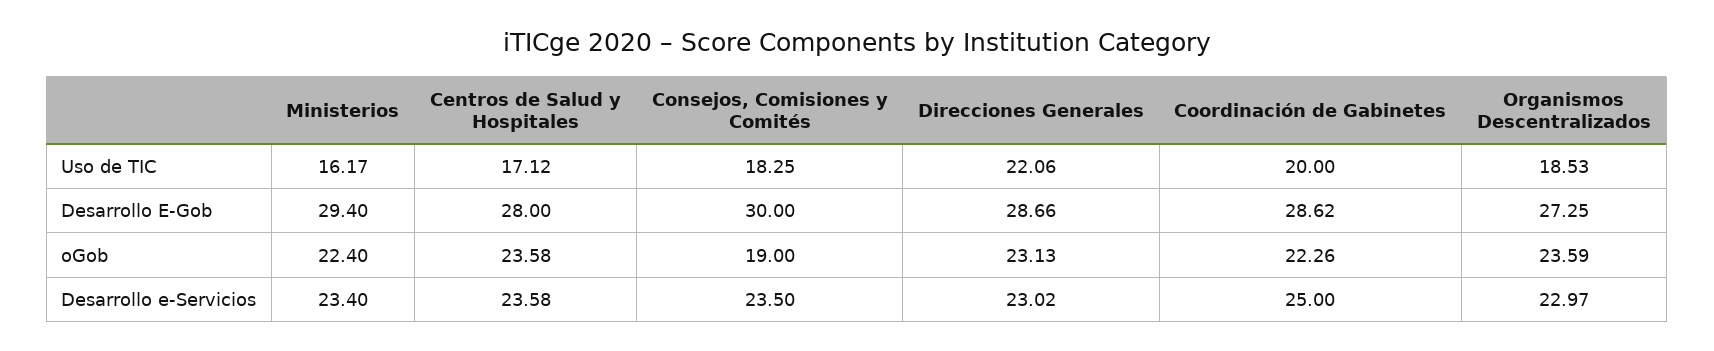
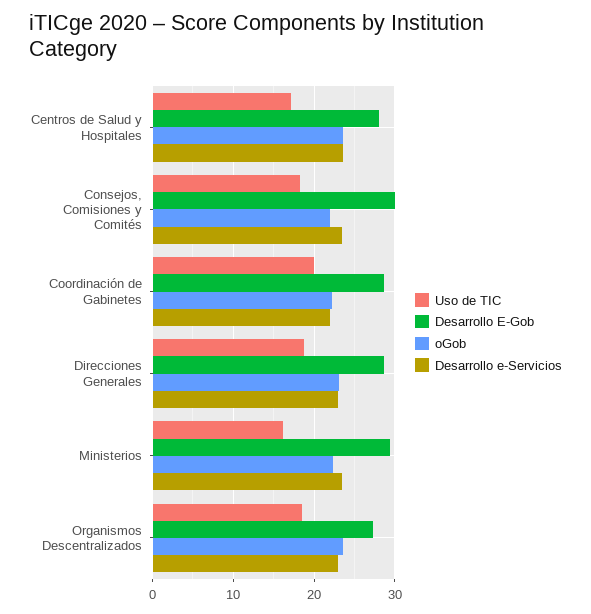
  {
    "Uso de TIC": {
      "Ministerios": 16.17,
      "Centros de Salud y Hospitales": 17.12,
      "Consejos, Comisiones y Comités": 18.25,
-     "Direcciones Generales": 22.06,
+     "Direcciones Generales": 19,
      "Coordinación de Gabinetes": 20,
      "Organismos Descentralizados": 18.53
    },
    "Desarrollo E-Gob": {
      "Ministerios": 29.4,
      "Centros de Salud y Hospitales": 28,
      "Consejos, Comisiones y Comités": 30,
      "Direcciones Generales": 28.66,
      "Coordinación de Gabinetes": 28.62,
      "Organismos Descentralizados": 27.25
    },
    "oGob": {
      "Ministerios": 22.4,
      "Centros de Salud y Hospitales": 23.58,
-     "Consejos, Comisiones y Comités": 19,
+     "Consejos, Comisiones y Comités": 22,
      "Direcciones Generales": 23.13,
      "Coordinación de Gabinetes": 22.26,
      "Organismos Descentralizados": 23.59
    },
    "Desarrollo e-Servicios": {
      "Ministerios": 23.4,
      "Centros de Salud y Hospitales": 23.58,
      "Consejos, Comisiones y Comités": 23.5,
      "Direcciones Generales": 23.02,
-     "Coordinación de Gabinetes": 25,
+     "Coordinación de Gabinetes": 22,
      "Organismos Descentralizados": 22.97
    }
  }

